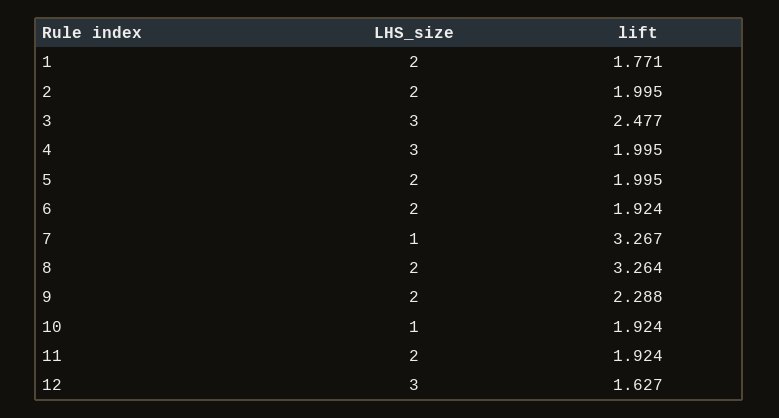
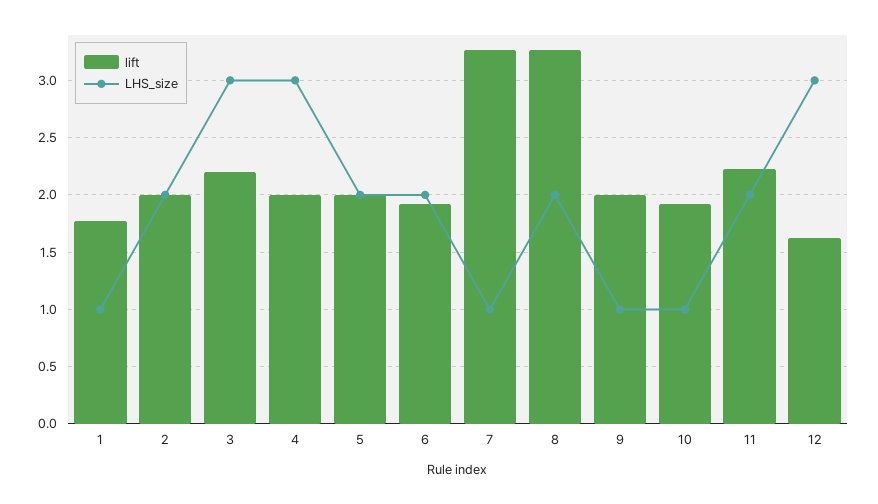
  {
    "LHS_size": {
-     "1": 2,
+     "1": 1,
      "2": 2,
      "3": 3,
      "4": 3,
      "5": 2,
      "6": 2,
      "7": 1,
      "8": 2,
-     "9": 2,
+     "9": 1,
      "10": 1,
      "11": 2,
      "12": 3
    },
    "lift": {
      "1": 1.771,
      "2": 1.995,
-     "3": 2.477,
+     "3": 2.2,
      "4": 1.995,
      "5": 1.995,
      "6": 1.924,
      "7": 3.267,
      "8": 3.264,
-     "9": 2.288,
+     "9": 2,
      "10": 1.924,
-     "11": 1.924,
+     "11": 2.2,
      "12": 1.627
    }
  }

